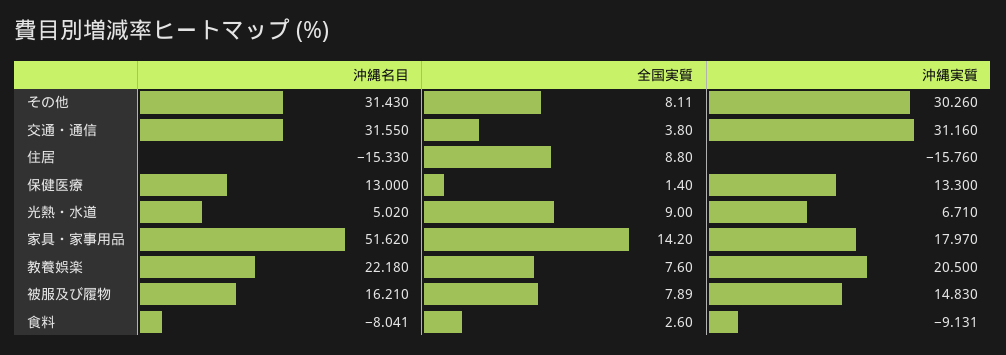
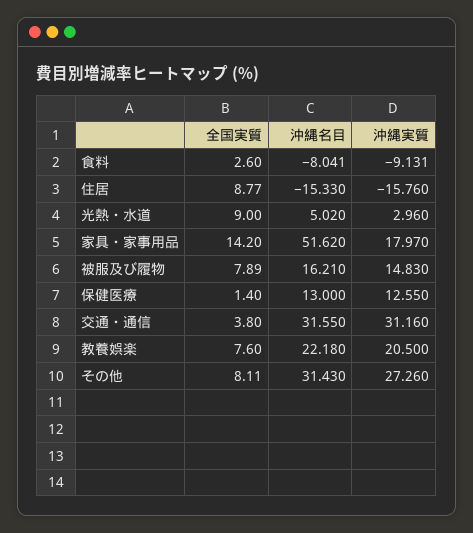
  {
    "沖縄名目": {
      "その他": 31.43,
      "交通・通信": 31.55,
      "住居": -15.33,
      "保健医療": 13,
      "光熱・水道": 5.02,
      "家具・家事用品": 51.62,
      "教養娯楽": 22.18,
      "被服及び履物": 16.21,
      "食料": -8.041
    },
    "全国実質": {
      "その他": 8.11,
      "交通・通信": 3.8,
-     "住居": 8.8,
+     "住居": 8.77,
      "保健医療": 1.4,
      "光熱・水道": 9,
      "家具・家事用品": 14.2,
      "教養娯楽": 7.6,
      "被服及び履物": 7.89,
      "食料": 2.6
    },
    "沖縄実質": {
-     "その他": 30.26,
+     "その他": 27.26,
      "交通・通信": 31.16,
      "住居": -15.76,
-     "保健医療": 13.3,
+     "保健医療": 12.55,
-     "光熱・水道": 6.71,
+     "光熱・水道": 2.96,
      "家具・家事用品": 17.97,
      "教養娯楽": 20.5,
      "被服及び履物": 14.83,
      "食料": -9.131
    }
  }

